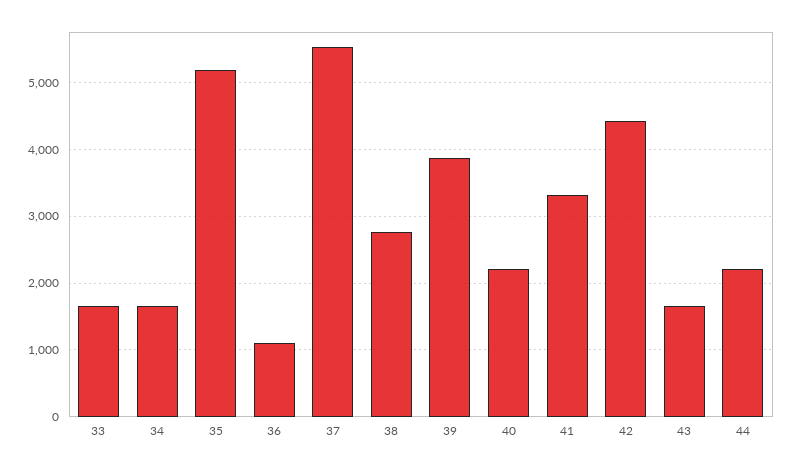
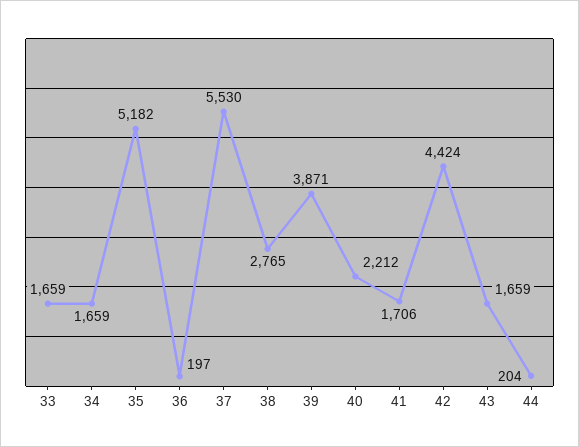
  {
    "33": 1659,
    "34": 1659,
    "35": 5182,
-   "36": 1100,
+   "36": 197,
    "37": 5530,
    "38": 2765,
    "39": 3871,
    "40": 2212,
-   "41": 3300,
+   "41": 1706,
    "42": 4424,
    "43": 1659,
-   "44": 2200
+   "44": 204
  }

